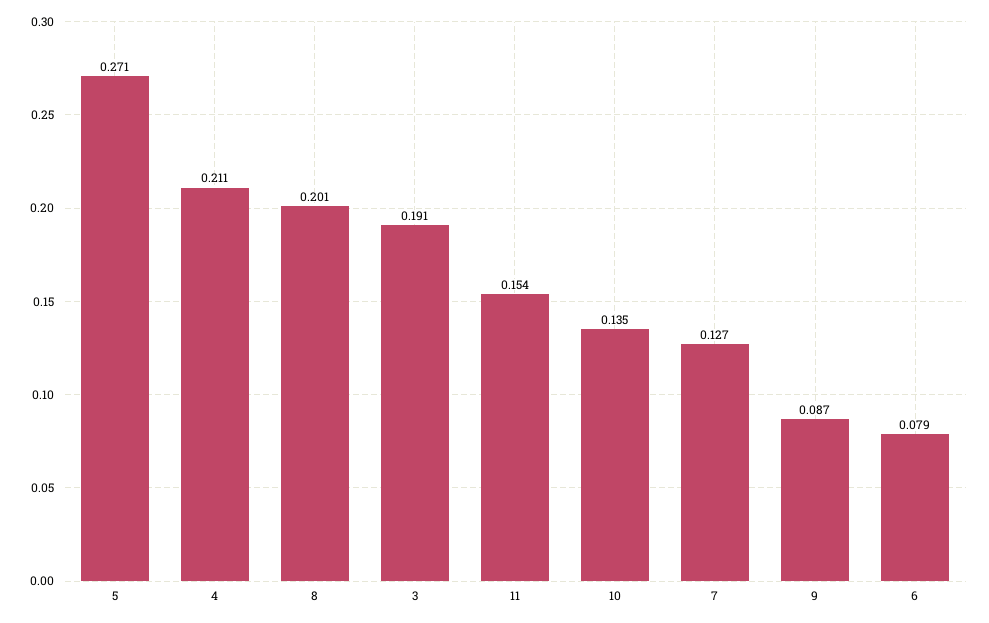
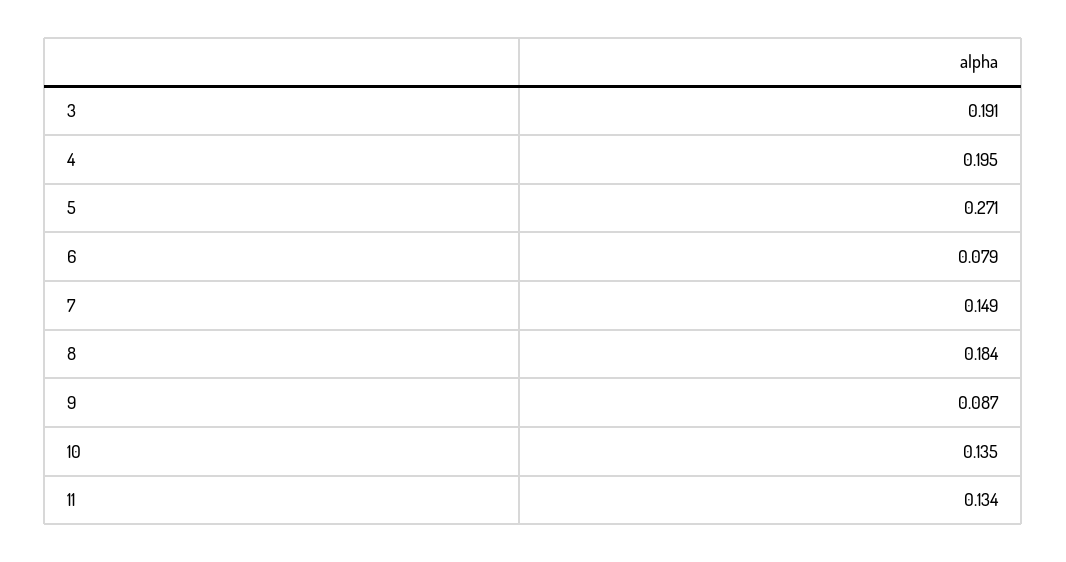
  {
    "5": 0.271,
-   "4": 0.211,
+   "4": 0.195,
-   "8": 0.201,
+   "8": 0.184,
    "3": 0.191,
-   "11": 0.154,
+   "11": 0.134,
    "10": 0.135,
-   "7": 0.127,
+   "7": 0.149,
    "9": 0.087,
    "6": 0.079
  }

